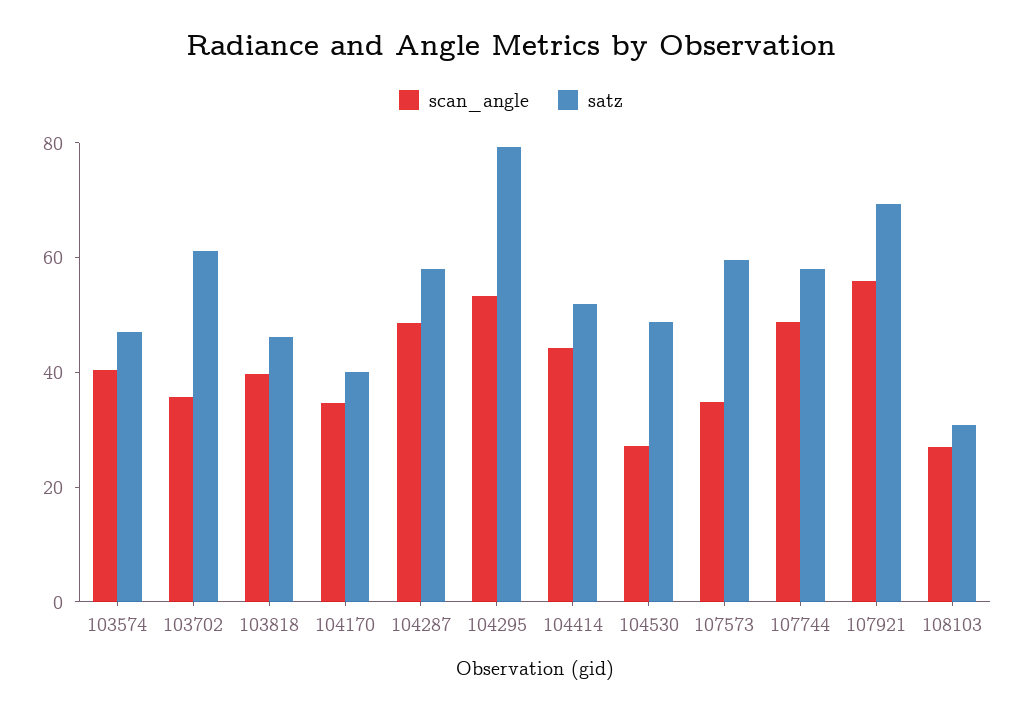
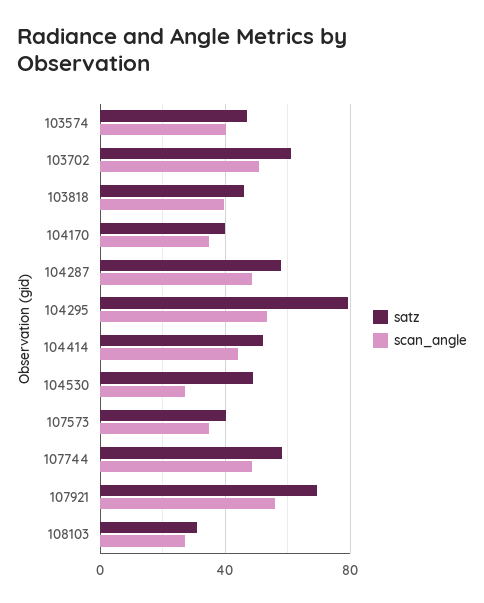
  {
    "scan_angle": {
      "103574": 40,
-     "103702": 35,
+     "103702": 50,
      "103818": 40,
      "104170": 35,
      "104287": 50,
      "104295": 55,
      "104414": 45,
      "104530": 25,
      "107573": 35,
      "107744": 50,
      "107921": 55,
      "108103": 25
    },
    "satz": {
      "103574": 45,
      "103702": 60,
      "103818": 45,
      "104170": 40,
      "104287": 60,
      "104295": 80,
      "104414": 50,
      "104530": 50,
-     "107573": 60,
+     "107573": 40,
      "107744": 60,
      "107921": 70,
      "108103": 30
    }
  }

